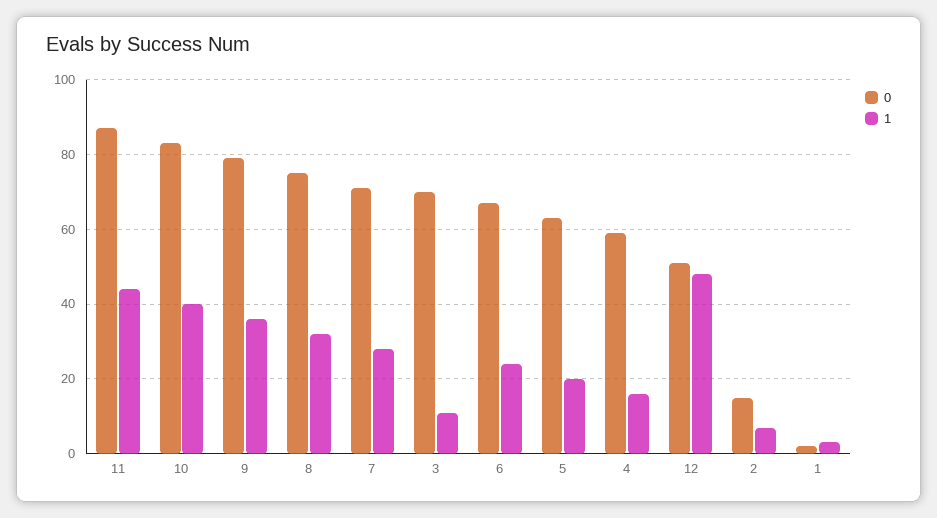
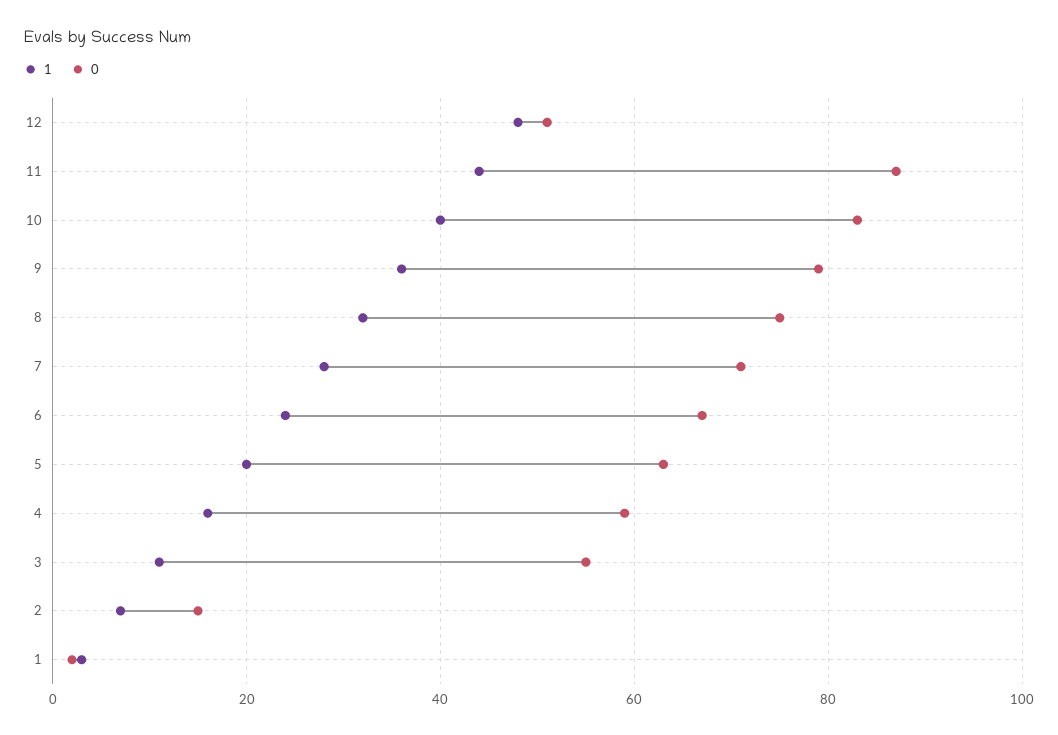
  {
    "0": {
      "11": 85,
      "10": 85,
      "9": 80,
      "8": 75,
      "7": 70,
-     "3": 70,
+     "3": 55,
      "6": 65,
      "5": 65,
      "4": 60,
      "12": 50,
      "2": 15,
      "1": 0
    },
    "1": {
      "11": 45,
      "10": 40,
      "9": 35,
      "8": 30,
      "7": 30,
      "3": 10,
      "6": 25,
      "5": 20,
      "4": 15,
      "12": 50,
      "2": 5,
      "1": 5
    }
  }

